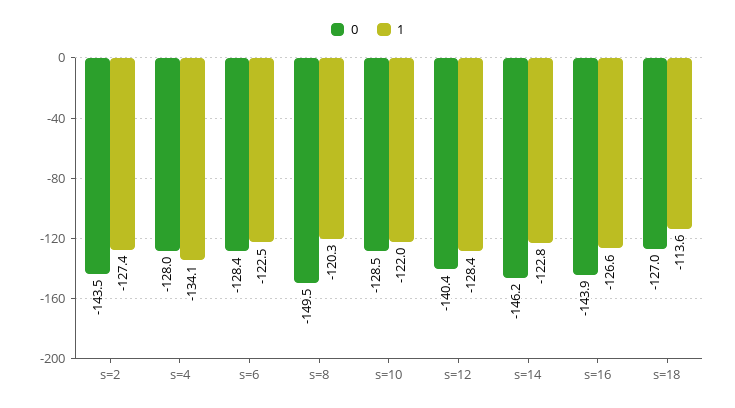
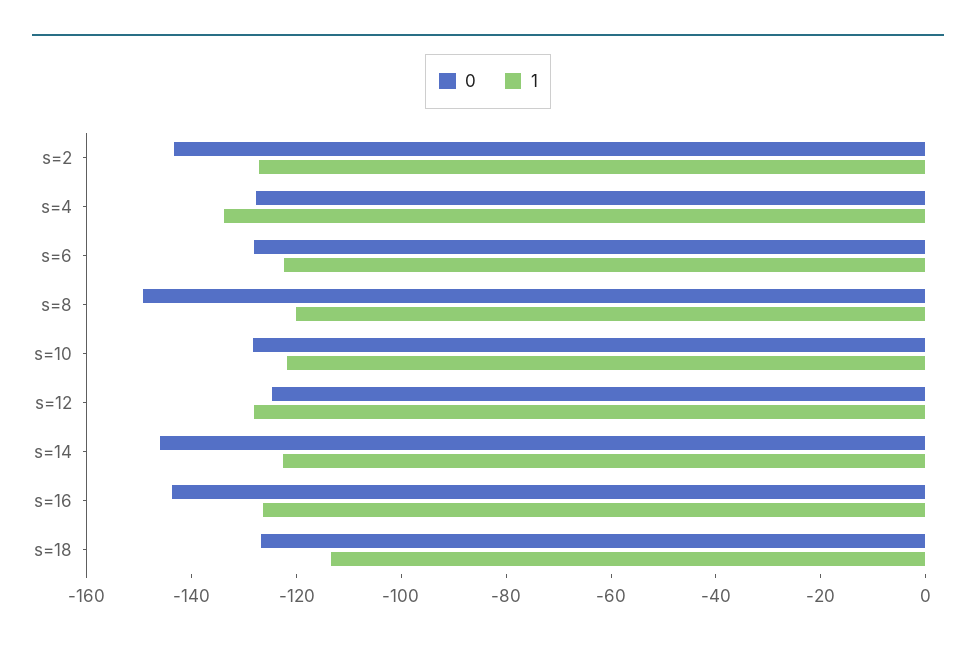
  {
    "0": {
      "s=2": -143.5,
      "s=4": -128,
      "s=6": -128.4,
      "s=8": -149.5,
      "s=10": -128.5,
-     "s=12": -140.4,
+     "s=12": -125,
      "s=14": -146.2,
      "s=16": -143.9,
      "s=18": -127
    },
    "1": {
      "s=2": -127.4,
      "s=4": -134.1,
      "s=6": -122.5,
      "s=8": -120.3,
      "s=10": -122,
      "s=12": -128.4,
      "s=14": -122.8,
      "s=16": -126.6,
      "s=18": -113.6
    }
  }

